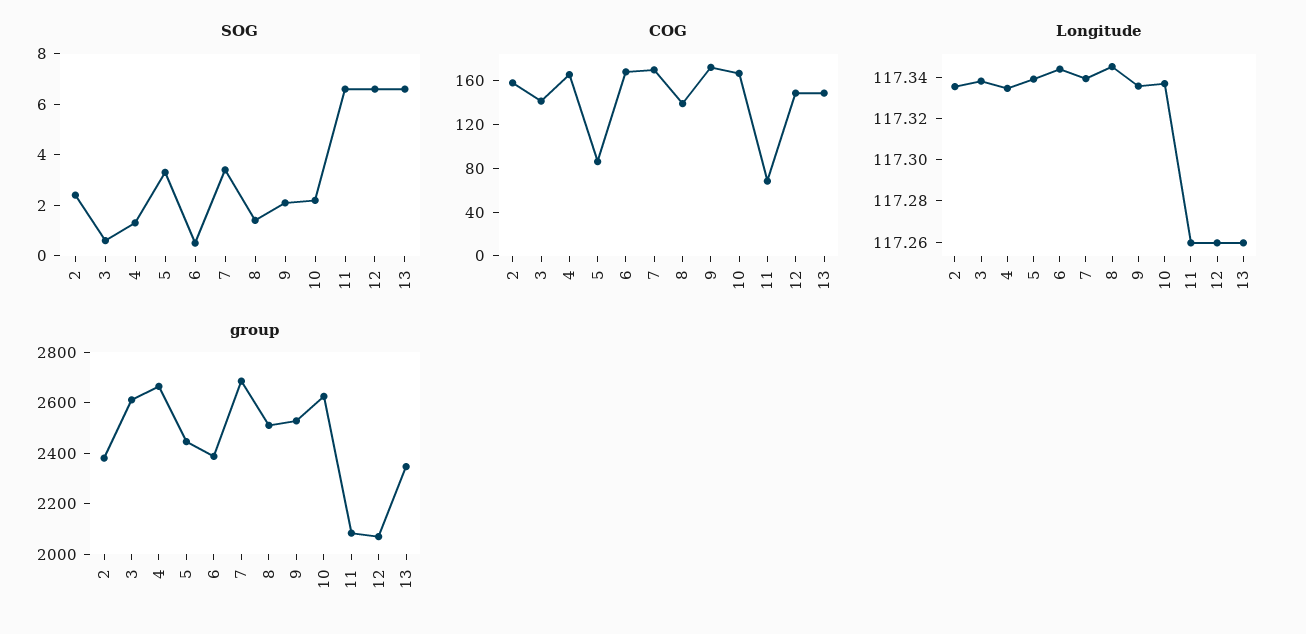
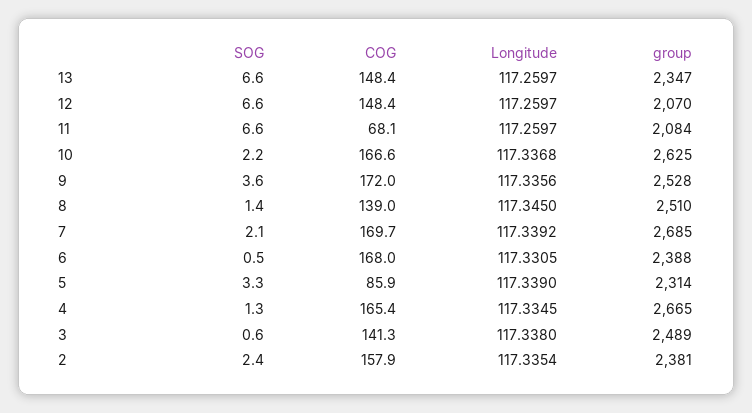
  {
    "SOG": {
      "2": 2.4,
      "3": 0.6,
      "4": 1.3,
      "5": 3.3,
      "6": 0.5,
-     "7": 3.5,
+     "7": 2.1,
      "8": 1.4,
-     "9": 2,
+     "9": 3.6,
      "10": 2.2,
      "11": 6.6,
      "12": 6.6,
      "13": 6.6
    },
    "COG": {
      "2": 157.9,
      "3": 141.3,
      "4": 165.4,
      "5": 85.9,
      "6": 168,
      "7": 169.7,
      "8": 139,
      "9": 172,
      "10": 166.6,
      "11": 68.1,
      "12": 148.4,
      "13": 148.4
    },
    "Longitude": {
      "2": 117.3354,
      "3": 117.338,
      "4": 117.3345,
      "5": 117.339,
-     "6": 117.345,
+     "6": 117.3305,
      "7": 117.3392,
      "8": 117.345,
      "9": 117.3356,
      "10": 117.3368,
      "11": 117.2597,
      "12": 117.2597,
      "13": 117.2597
    },
    "group": {
      "2": 2381,
-     "3": 2600,
+     "3": 2489,
      "4": 2665,
-     "5": 2450,
+     "5": 2314,
      "6": 2388,
      "7": 2685,
      "8": 2510,
      "9": 2528,
      "10": 2625,
      "11": 2084,
      "12": 2070,
      "13": 2347
    }
  }

